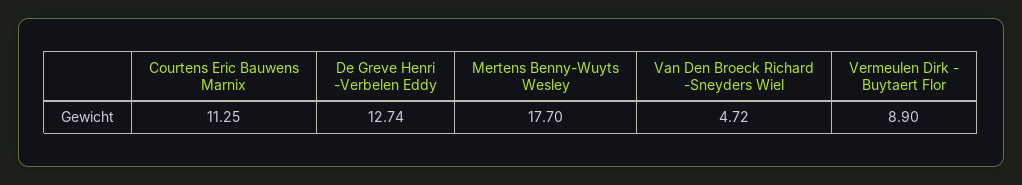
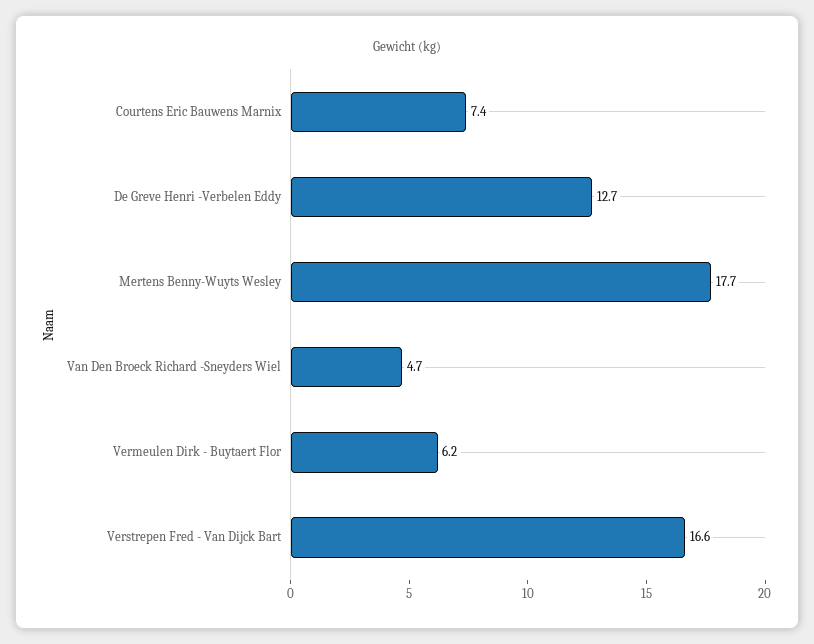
  {
-   "Courtens Eric Bauwens Marnix": 11.25,
+   "Courtens Eric Bauwens Marnix": 7.4,
    "De Greve Henri -Verbelen Eddy": 12.74,
    "Mertens Benny-Wuyts Wesley": 17.7,
    "Van Den Broeck Richard -Sneyders Wiel": 4.72,
-   "Vermeulen Dirk - Buytaert Flor": 8.9
+   "Vermeulen Dirk - Buytaert Flor": 6.2,
+   "Verstrepen Fred - Van Dijck Bart": 16.6
  }

